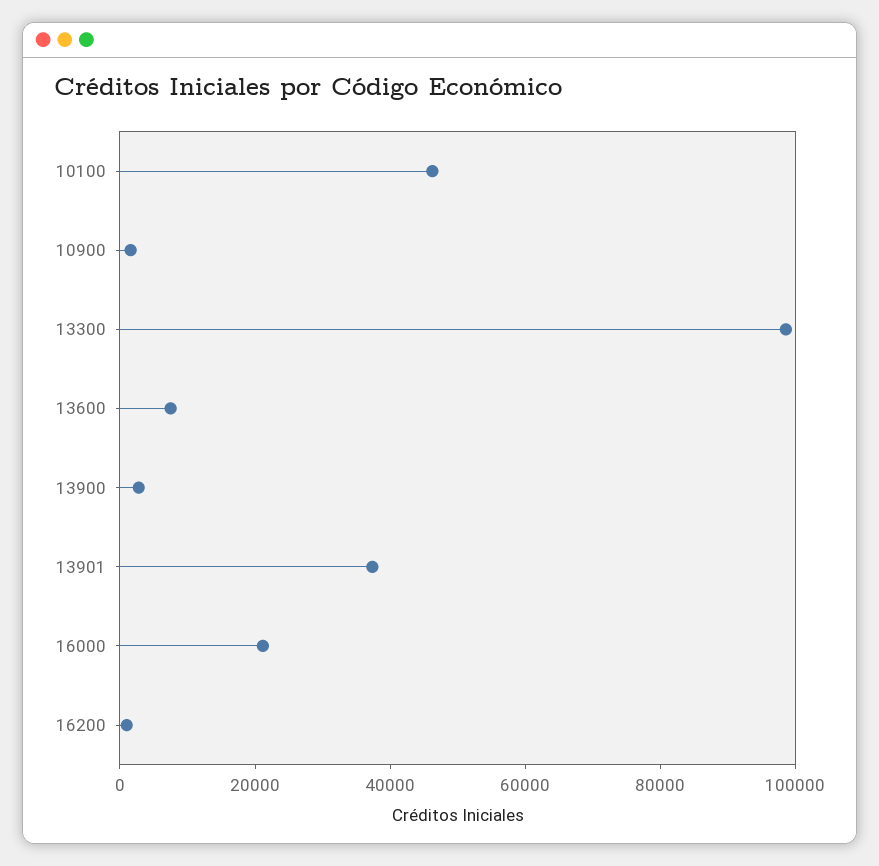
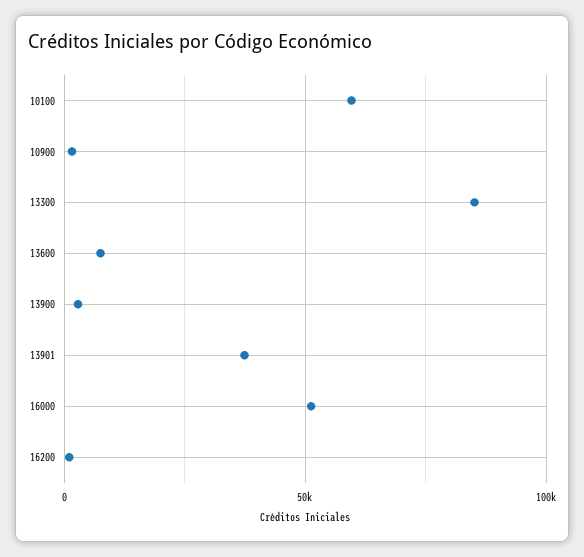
  {
-   "10100": 45000,
+   "10100": 60000,
    "10900": 0,
-   "13300": 100000,
+   "13300": 85000,
    "13600": 5000,
    "13900": 5000,
    "13901": 35000,
-   "16000": 20000,
+   "16000": 50000,
    "16200": 0
  }

